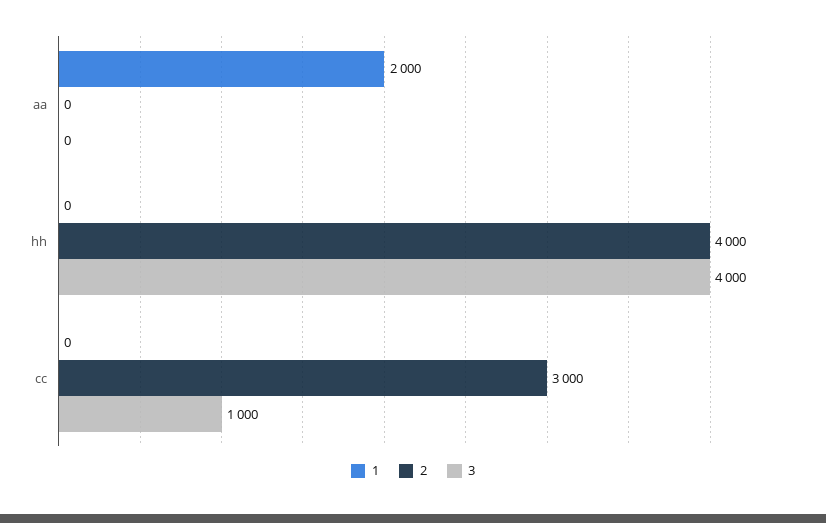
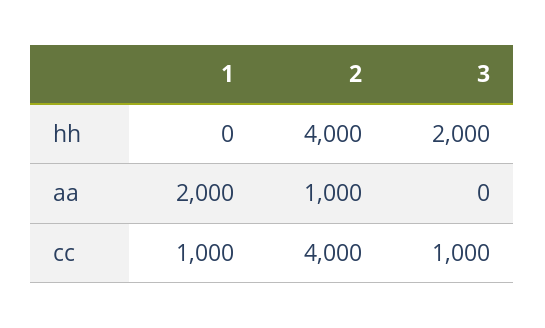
  {
    "1": {
      "aa": 2000,
      "hh": 0,
-     "cc": 0
+     "cc": 1000
    },
    "2": {
-     "aa": 0,
+     "aa": 1000,
      "hh": 4000,
-     "cc": 3000
+     "cc": 4000
    },
    "3": {
      "aa": 0,
-     "hh": 4000,
+     "hh": 2000,
      "cc": 1000
    }
  }

